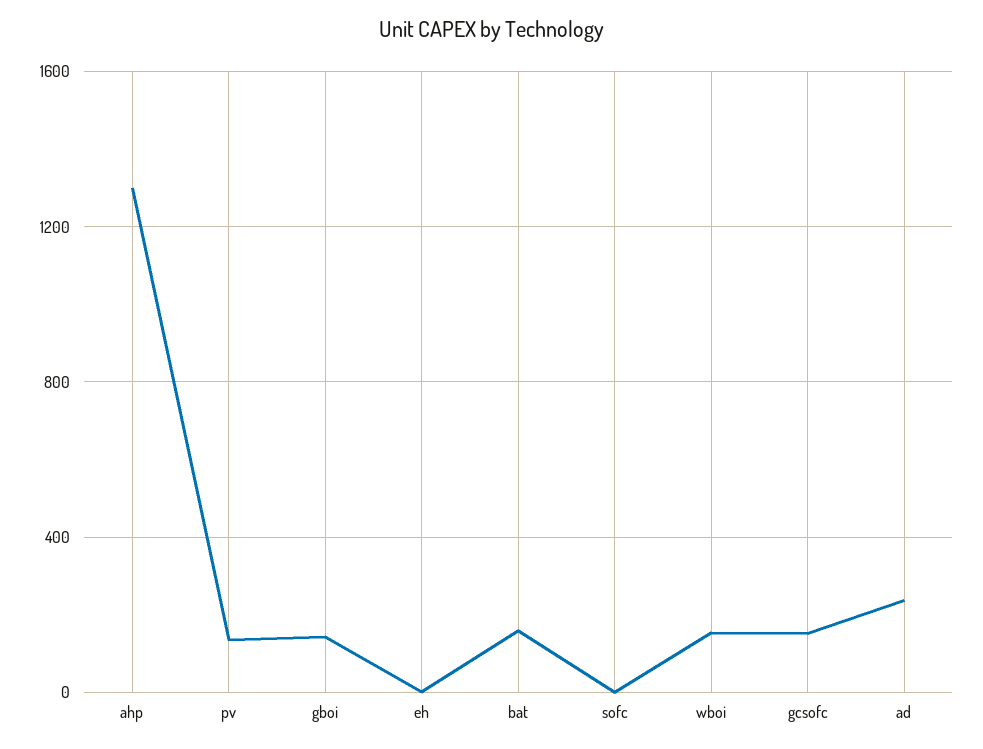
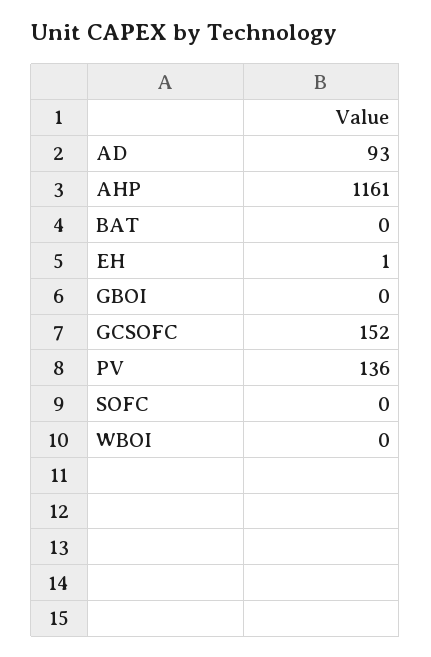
  {
-   "ahp": 1300,
+   "ahp": 1161,
    "pv": 136,
-   "gboi": 150,
+   "gboi": 0,
    "eh": 1,
-   "bat": 150,
+   "bat": 0,
    "sofc": 0,
-   "wboi": 150,
+   "wboi": 0,
    "gcsofc": 152,
-   "ad": 250
+   "ad": 93
  }

